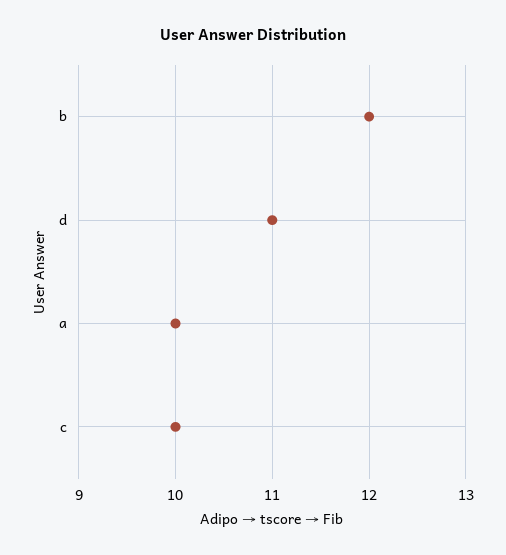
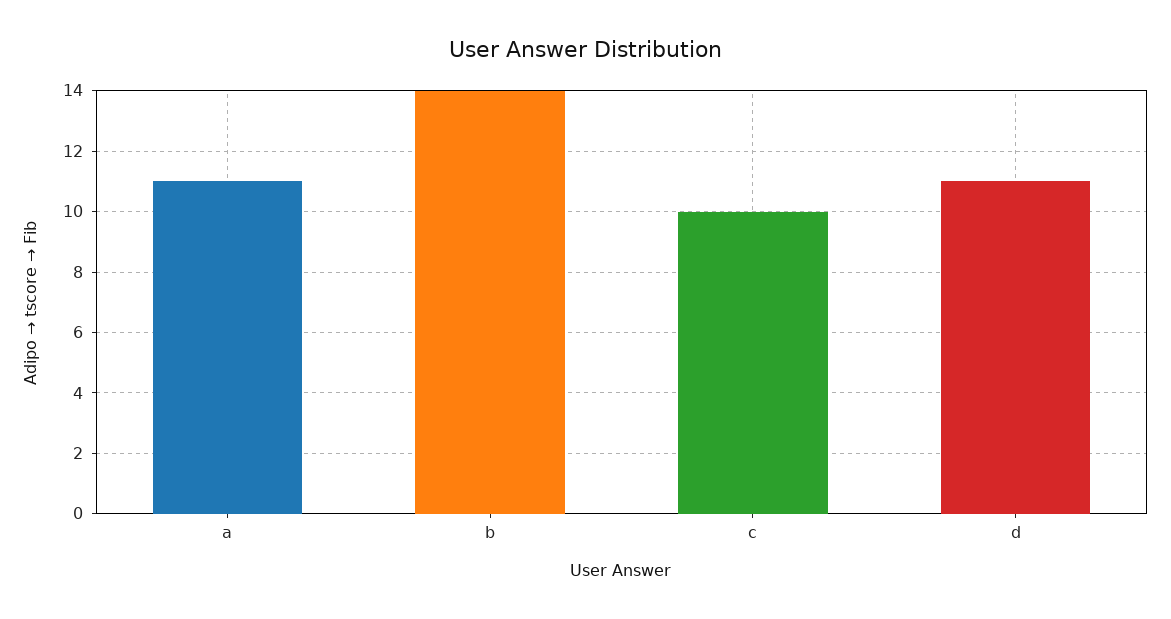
  {
-   "b": 12,
+   "b": 14,
    "d": 11,
-   "a": 10,
+   "a": 11,
    "c": 10
  }

